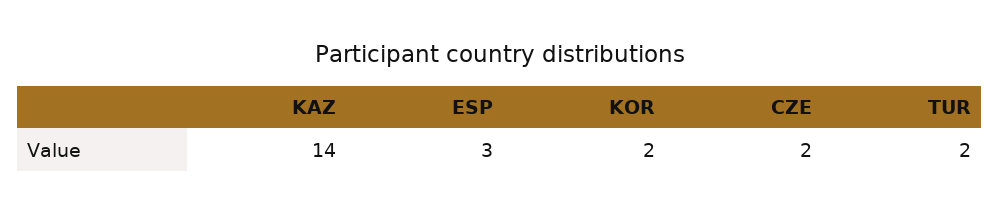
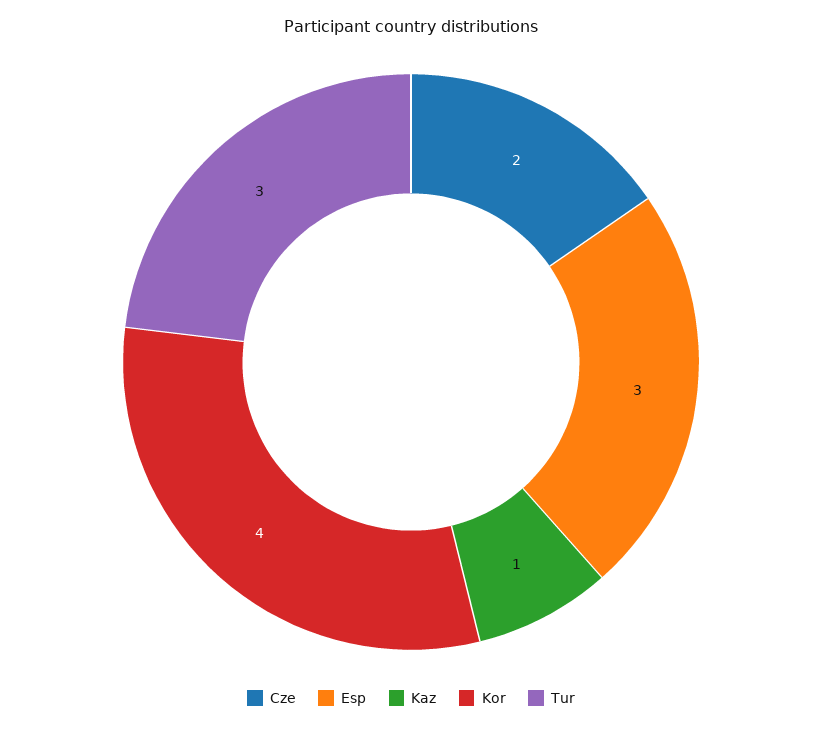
  {
-   "KAZ": 14,
+   "KAZ": 1,
    "ESP": 3,
-   "KOR": 2,
+   "KOR": 4,
    "CZE": 2,
-   "TUR": 2
+   "TUR": 3
  }

